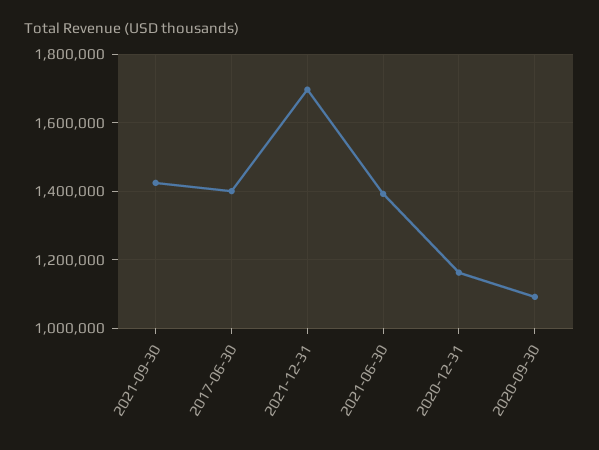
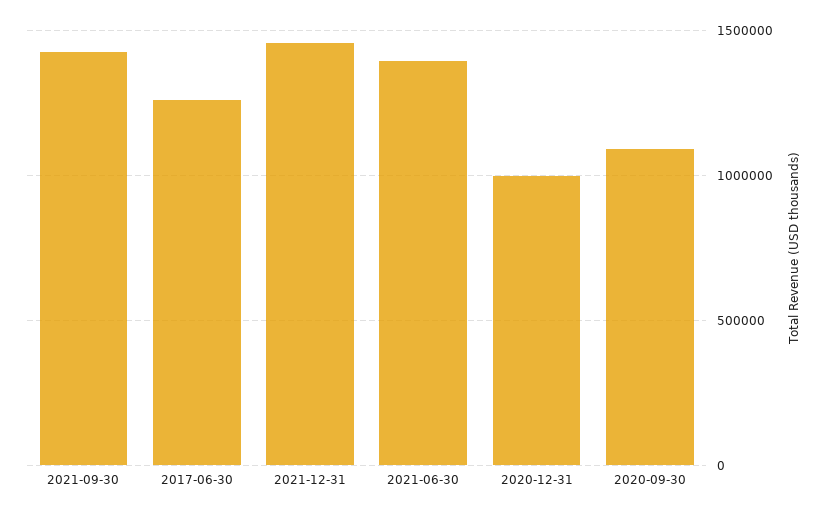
  {
    "2021-09-30": 1420000,
-   "2017-06-30": 1400000,
+   "2017-06-30": 1250000,
-   "2021-12-31": 1700000,
+   "2021-12-31": 1450000,
    "2021-06-30": 1400000,
-   "2020-12-31": 1160000,
+   "2020-12-31": 1000000,
    "2020-09-30": 1100000
  }

